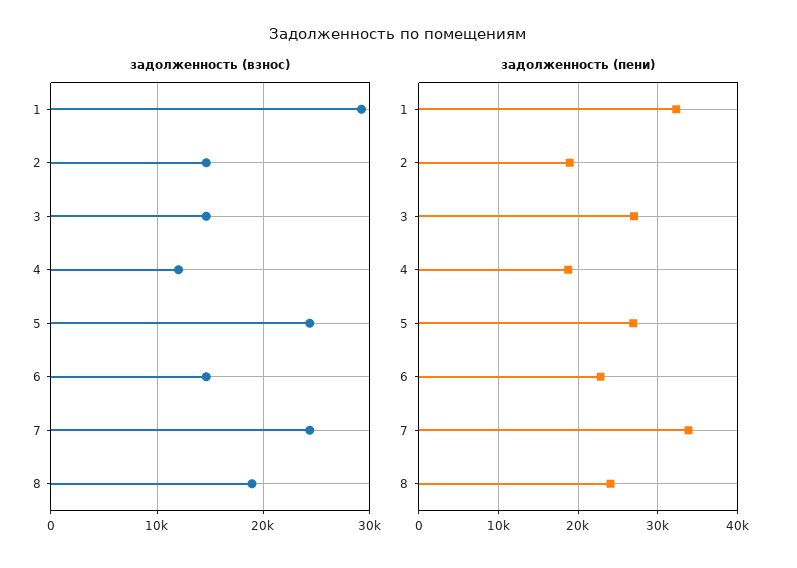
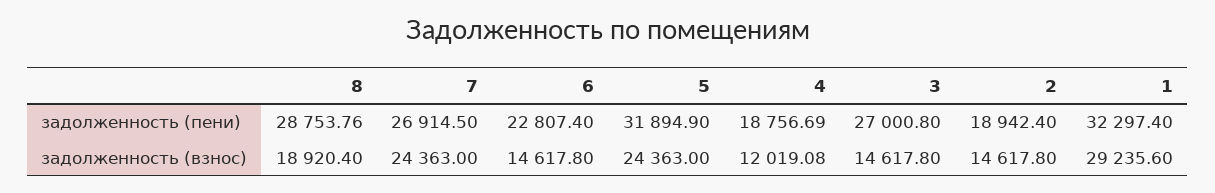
  {
    "задолженность (взнос)": {
      "1": 29235.6,
      "2": 14617.8,
      "3": 14617.8,
      "4": 12019.08,
      "5": 24363,
      "6": 14617.8,
      "7": 24363,
      "8": 18920.4
    },
    "задолженность (пени)": {
      "1": 32297.4,
      "2": 18942.4,
      "3": 27000.8,
      "4": 18756.69,
-     "5": 27000,
+     "5": 31894.9,
      "6": 22807.4,
-     "7": 34000,
+     "7": 26914.5,
-     "8": 24000
+     "8": 28753.76
    }
  }

